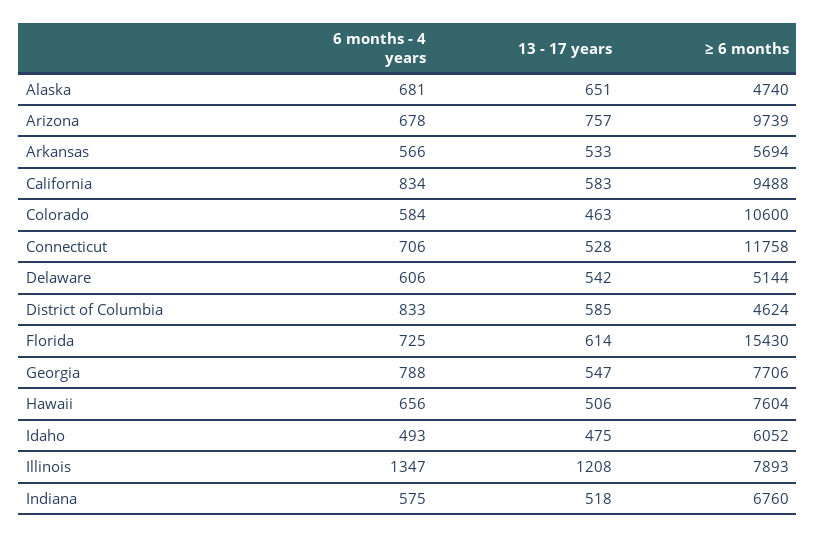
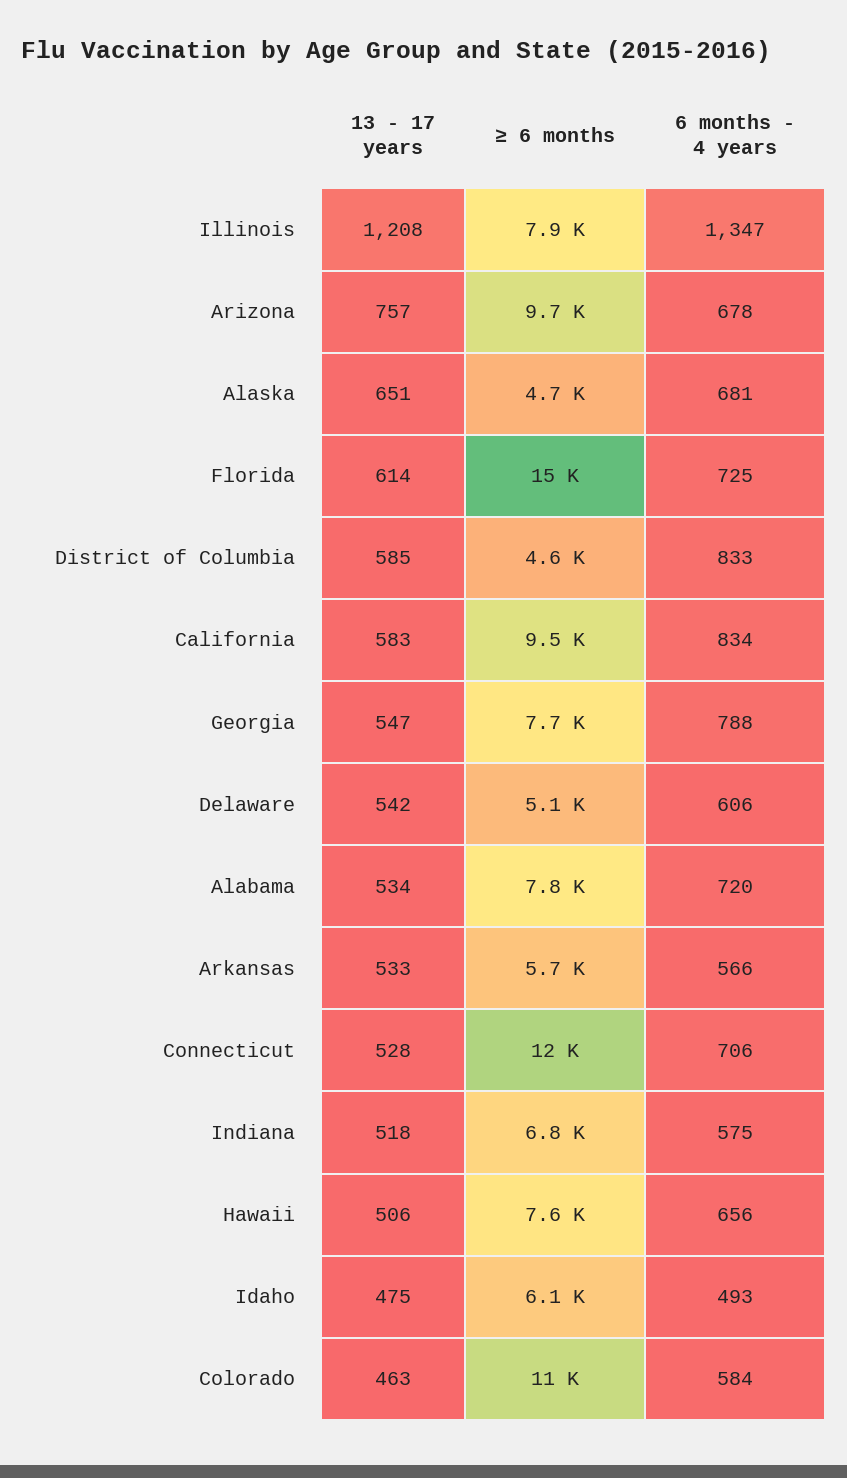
  {
    "6 months - 4 years": {
      "Alaska": 681,
      "Arizona": 678,
      "Arkansas": 566,
      "California": 834,
      "Colorado": 584,
      "Connecticut": 706,
      "Delaware": 606,
      "District of Columbia": 833,
      "Florida": 725,
      "Georgia": 788,
      "Hawaii": 656,
      "Idaho": 493,
      "Illinois": 1347,
-     "Indiana": 575
+     "Indiana": 575,
+     "Alabama": 720
    },
    "13 - 17 years": {
      "Alaska": 651,
      "Arizona": 757,
      "Arkansas": 533,
      "California": 583,
      "Colorado": 463,
      "Connecticut": 528,
      "Delaware": 542,
      "District of Columbia": 585,
      "Florida": 614,
      "Georgia": 547,
      "Hawaii": 506,
      "Idaho": 475,
      "Illinois": 1208,
-     "Indiana": 518
+     "Indiana": 518,
+     "Alabama": 534
    },
    "≥ 6 months": {
      "Alaska": 4740,
      "Arizona": 9739,
      "Arkansas": 5694,
      "California": 9488,
      "Colorado": 10600,
      "Connecticut": 11758,
      "Delaware": 5144,
      "District of Columbia": 4624,
      "Florida": 15430,
      "Georgia": 7706,
      "Hawaii": 7604,
      "Idaho": 6052,
      "Illinois": 7893,
-     "Indiana": 6760
+     "Indiana": 6760,
+     "Alabama": 7800
    }
  }

